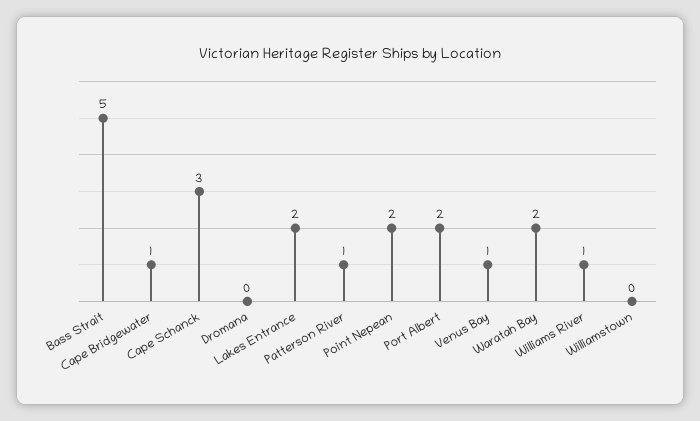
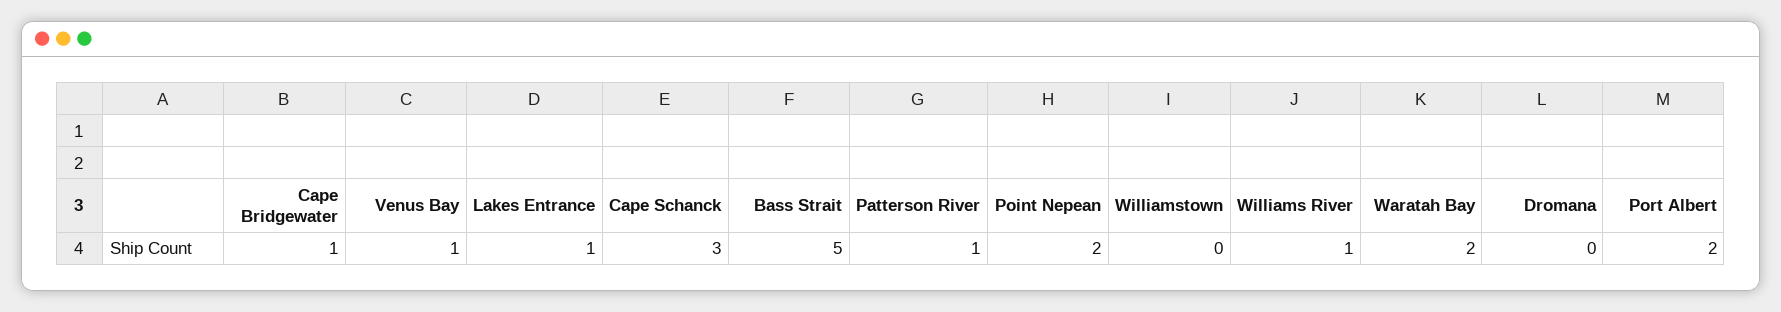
  {
    "Bass Strait": 5,
    "Cape Bridgewater": 1,
    "Cape Schanck": 3,
    "Dromana": 0,
-   "Lakes Entrance": 2,
+   "Lakes Entrance": 1,
    "Patterson River": 1,
    "Point Nepean": 2,
    "Port Albert": 2,
    "Venus Bay": 1,
    "Waratah Bay": 2,
    "Williams River": 1,
    "Williamstown": 0
  }

